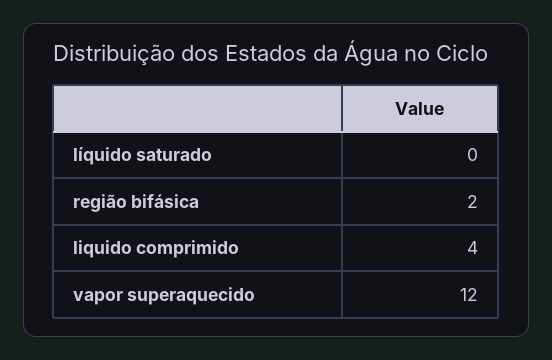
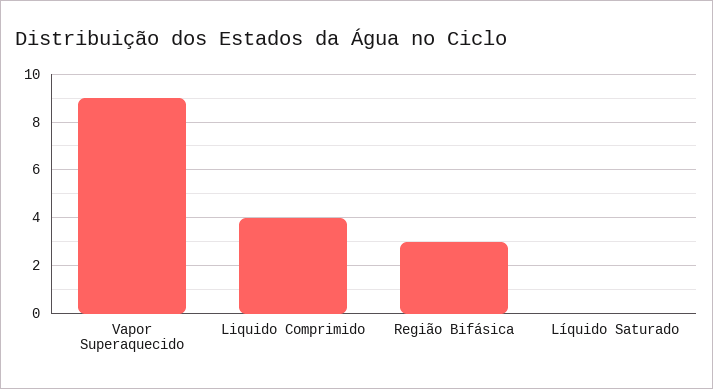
  {
    "líquido saturado": 0,
-   "região bifásica": 2,
+   "região bifásica": 3,
    "liquido comprimido": 4,
-   "vapor superaquecido": 12
+   "vapor superaquecido": 9
  }

